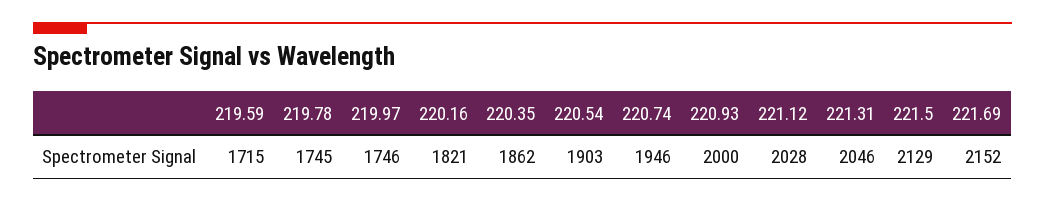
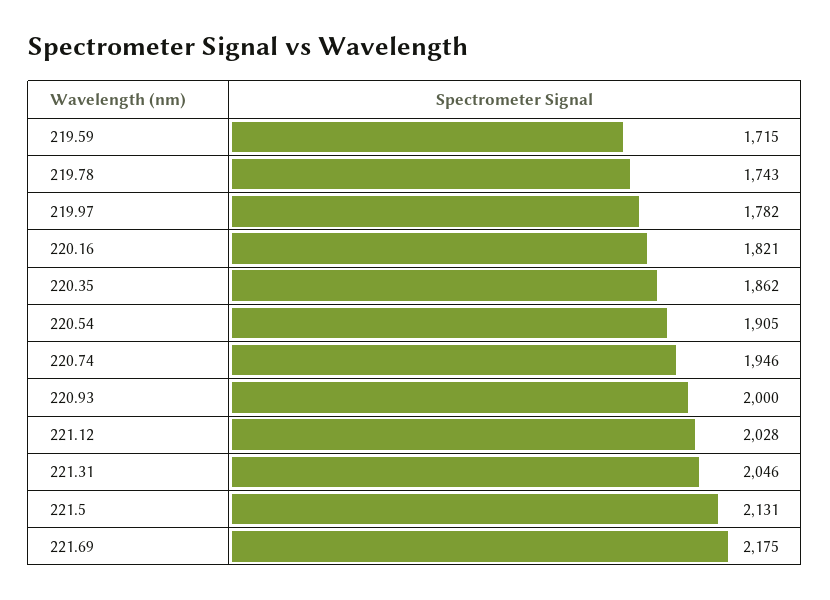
  {
    "219.59": 1715,
-   "219.78": 1745,
+   "219.78": 1743,
-   "219.97": 1746,
+   "219.97": 1782,
    "220.16": 1821,
    "220.35": 1862,
-   "220.54": 1903,
+   "220.54": 1905,
    "220.74": 1946,
    "220.93": 2000,
    "221.12": 2028,
    "221.31": 2046,
-   "221.5": 2129,
+   "221.5": 2131,
-   "221.69": 2152
+   "221.69": 2175
  }

